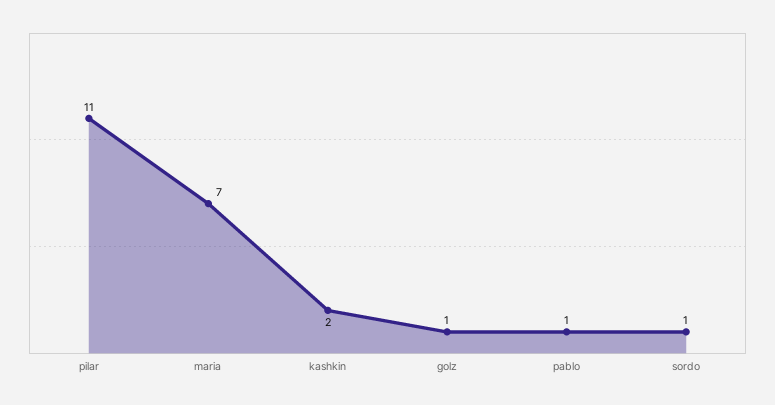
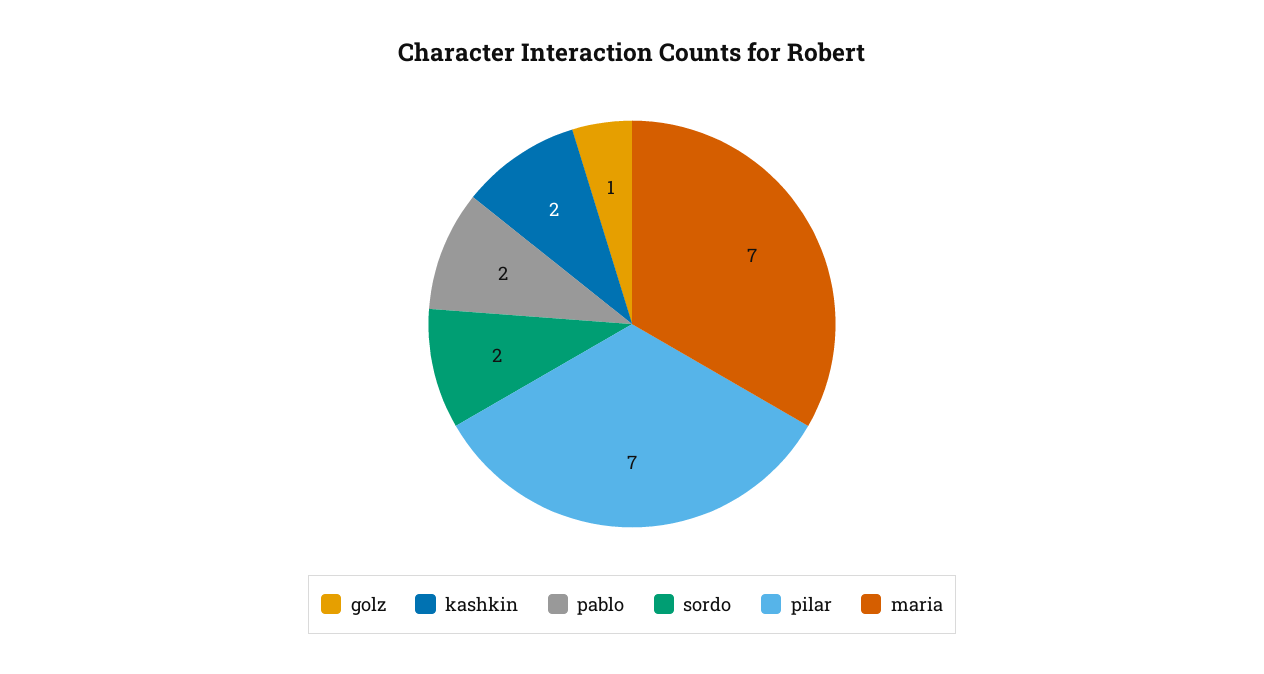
  {
-   "pilar": 11,
+   "pilar": 7,
    "maria": 7,
    "kashkin": 2,
    "golz": 1,
-   "pablo": 1,
+   "pablo": 2,
-   "sordo": 1
+   "sordo": 2
  }

